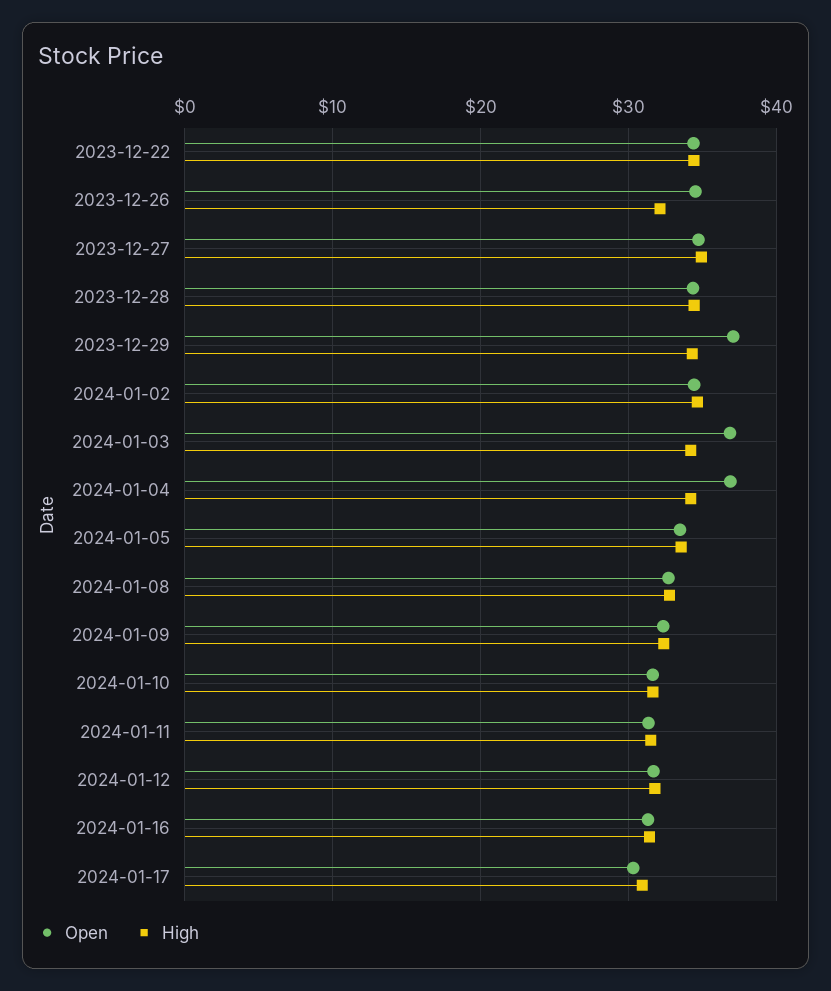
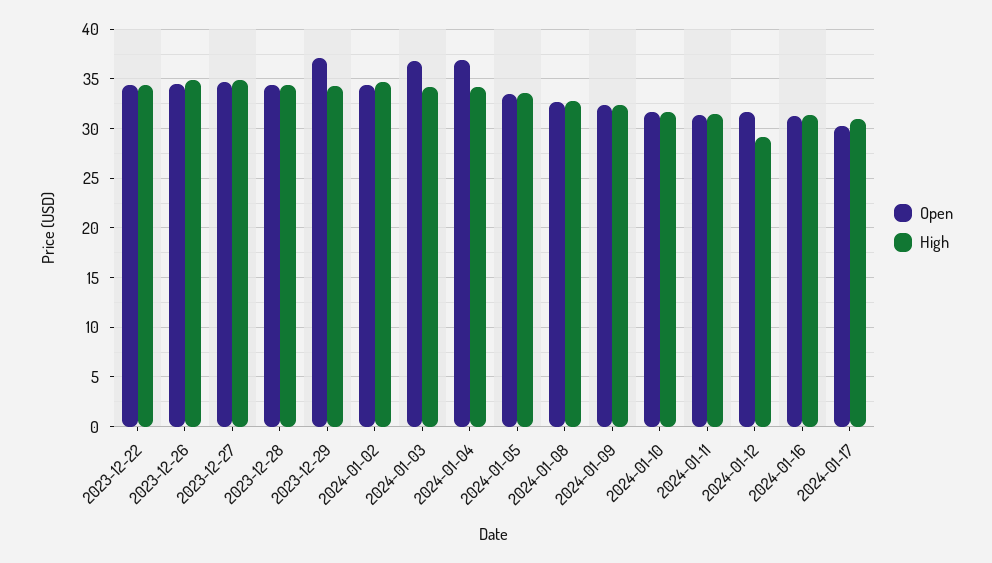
  {
    "Open": {
      "2023-12-22": 34,
      "2023-12-26": 35,
      "2023-12-27": 35,
      "2023-12-28": 34,
      "2023-12-29": 37,
      "2024-01-02": 34,
      "2024-01-03": 37,
      "2024-01-04": 37,
      "2024-01-05": 33,
      "2024-01-08": 33,
      "2024-01-09": 32,
      "2024-01-10": 32,
      "2024-01-11": 31,
      "2024-01-12": 32,
      "2024-01-16": 31,
      "2024-01-17": 30
    },
    "High": {
      "2023-12-22": 34,
-     "2023-12-26": 32,
+     "2023-12-26": 35,
      "2023-12-27": 35,
      "2023-12-28": 34,
      "2023-12-29": 34,
      "2024-01-02": 35,
      "2024-01-03": 34,
      "2024-01-04": 34,
      "2024-01-05": 34,
      "2024-01-08": 33,
      "2024-01-09": 32,
      "2024-01-10": 32,
      "2024-01-11": 32,
-     "2024-01-12": 32,
+     "2024-01-12": 29,
      "2024-01-16": 31,
      "2024-01-17": 31
    }
  }

